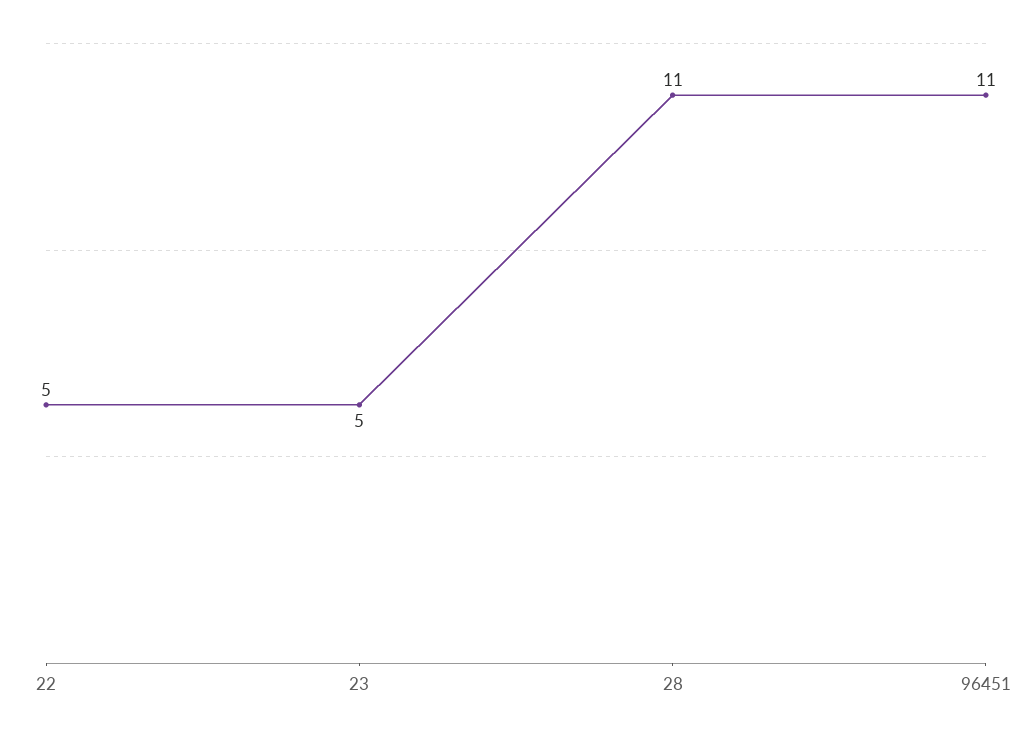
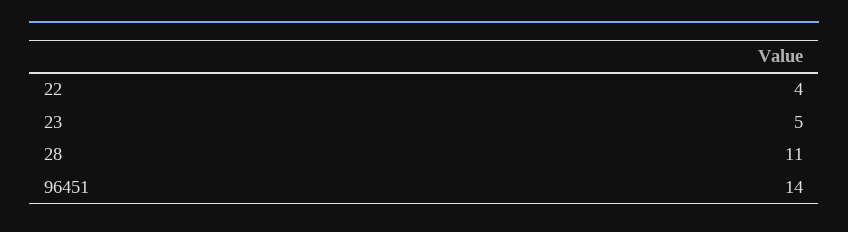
  {
-   "22": 5,
+   "22": 4,
    "23": 5,
    "28": 11,
-   "96451": 11
+   "96451": 14
  }

